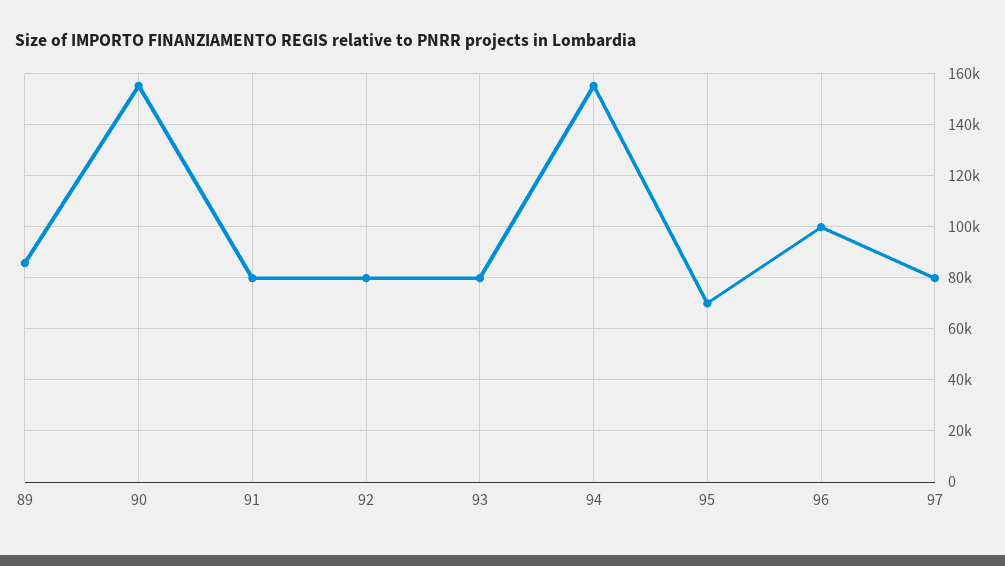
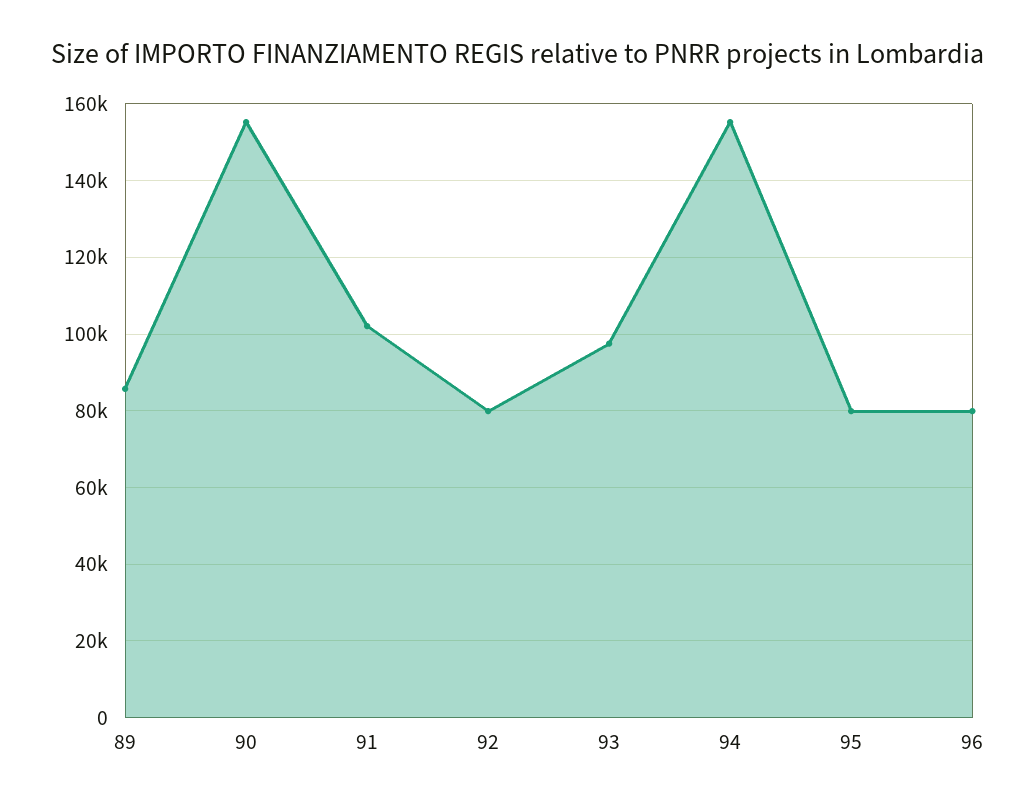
  {
    "89": 86000,
    "90": 156000,
-   "91": 80000,
+   "91": 102000,
    "92": 80000,
-   "93": 80000,
+   "93": 98000,
    "94": 156000,
-   "95": 70000,
+   "95": 80000,
-   "96": 100000,
+   "96": 80000
-   "97": 80000
  }

